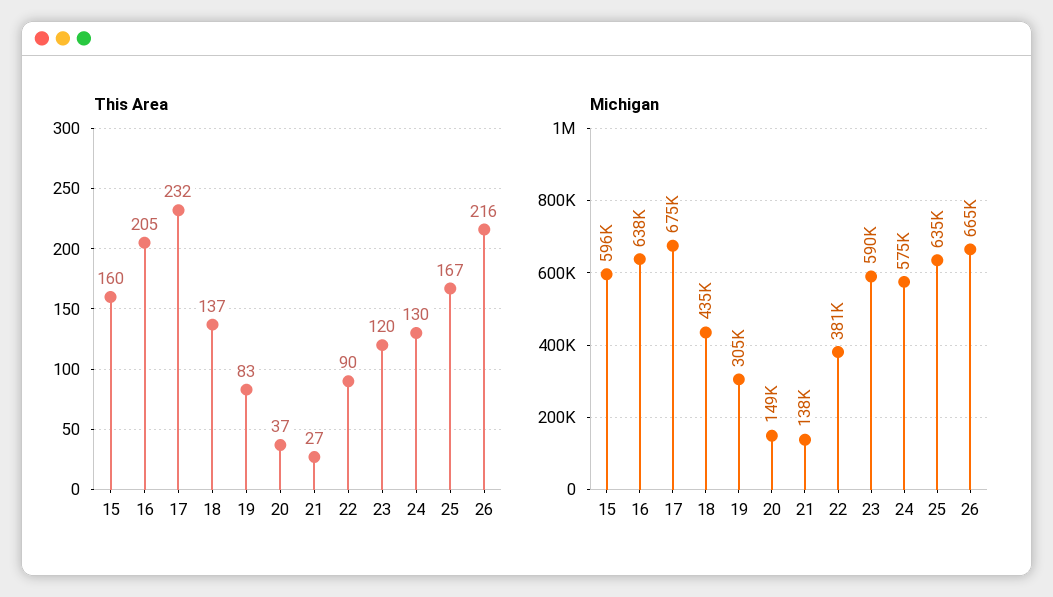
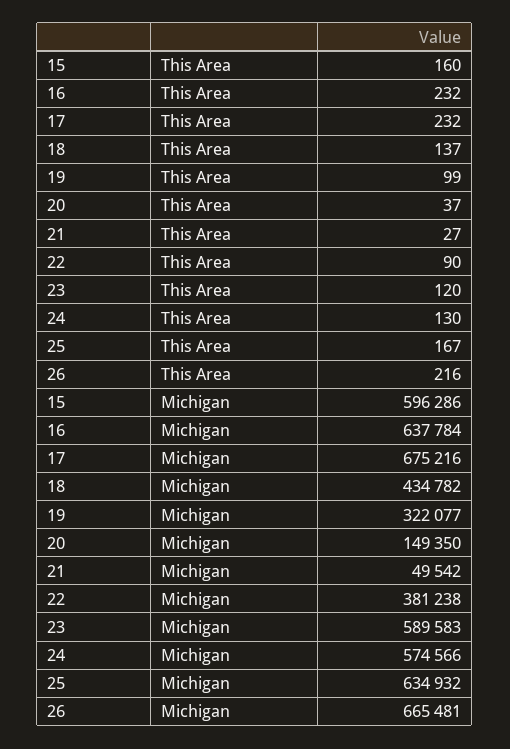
  {
    "This Area": {
      "15": 160,
-     "16": 205,
+     "16": 232,
      "17": 232,
      "18": 137,
-     "19": 83,
+     "19": 99,
      "20": 37,
      "21": 27,
      "22": 90,
      "23": 120,
      "24": 130,
      "25": 167,
      "26": 216
    },
    "Michigan": {
      "15": 596286,
      "16": 637784,
      "17": 675216,
      "18": 434782,
-     "19": 305000,
+     "19": 322077,
      "20": 149350,
-     "21": 138000,
+     "21": 49542,
      "22": 381238,
      "23": 589583,
      "24": 574566,
      "25": 634932,
      "26": 665481
    }
  }

